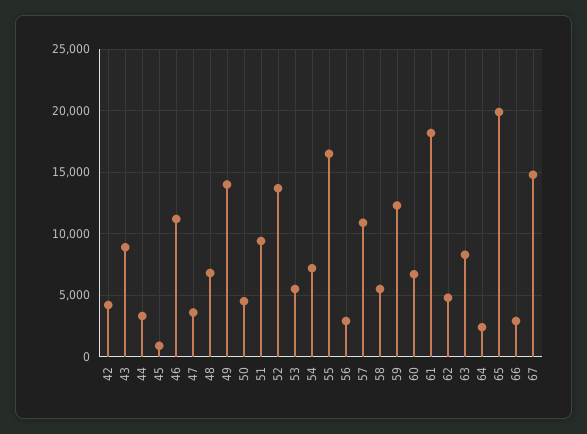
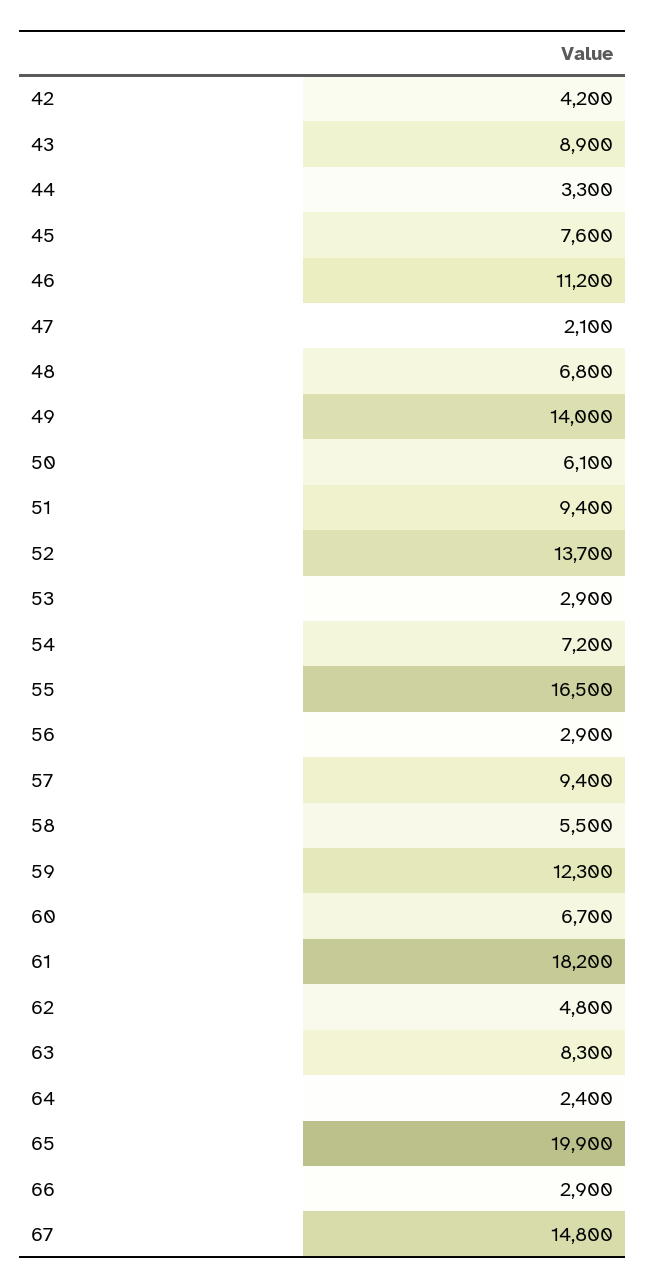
  {
    "42": 4200,
    "43": 8900,
    "44": 3300,
-   "45": 1000,
+   "45": 7600,
    "46": 11200,
-   "47": 3500,
+   "47": 2100,
    "48": 6800,
    "49": 14000,
-   "50": 4500,
+   "50": 6100,
    "51": 9400,
    "52": 13700,
-   "53": 5500,
+   "53": 2900,
    "54": 7200,
    "55": 16500,
    "56": 2900,
-   "57": 11000,
+   "57": 9400,
    "58": 5500,
    "59": 12300,
    "60": 6700,
    "61": 18200,
    "62": 4800,
    "63": 8300,
    "64": 2400,
    "65": 19900,
    "66": 2900,
    "67": 14800
  }

